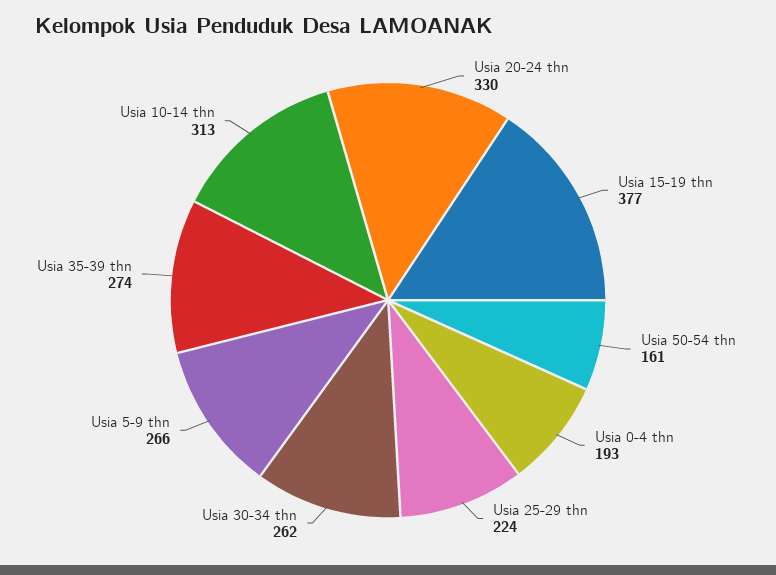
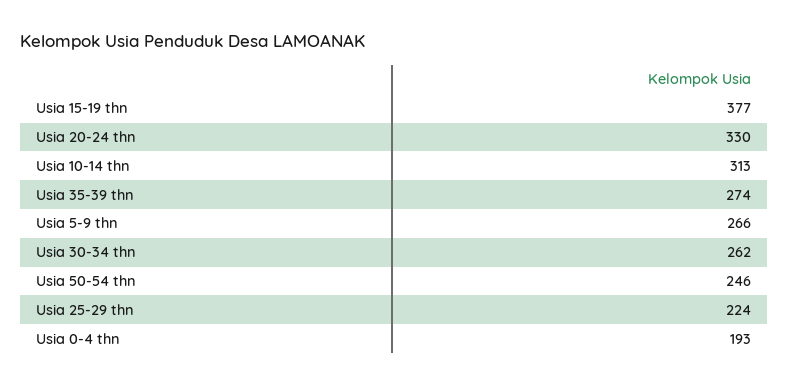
  {
    "Usia 20-24 thn": 330,
    "Usia 15-19 thn": 377,
-   "Usia 50-54 thn": 161,
+   "Usia 50-54 thn": 246,
    "Usia 0-4 thn": 193,
    "Usia 25-29 thn": 224,
    "Usia 30-34 thn": 262,
    "Usia 5-9 thn": 266,
    "Usia 35-39 thn": 274,
    "Usia 10-14 thn": 313
  }

